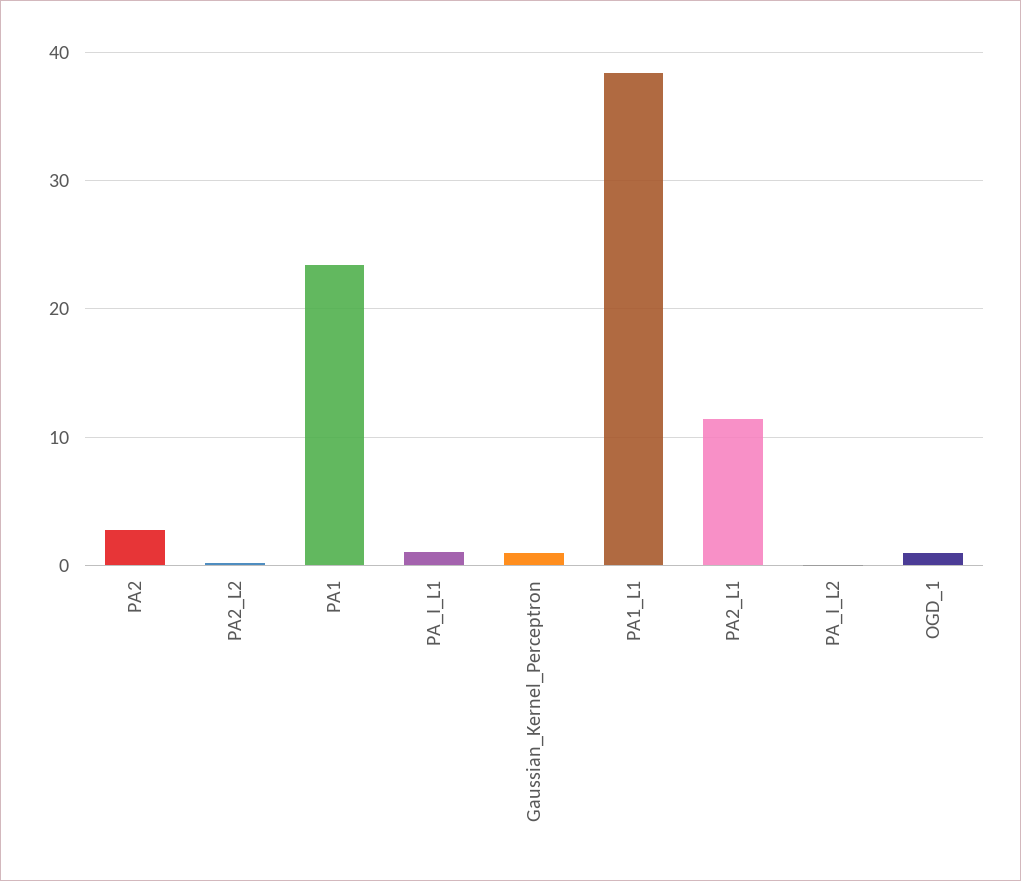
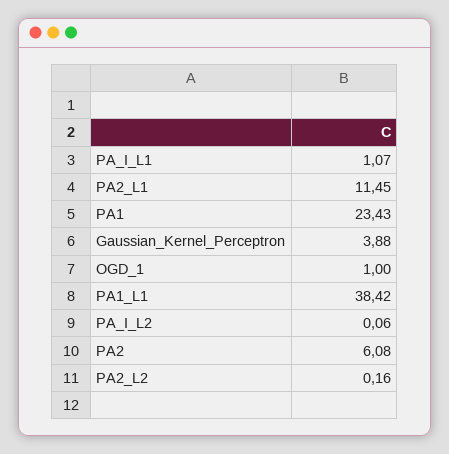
  {
-   "PA2": 3,
+   "PA2": 6.08,
    "PA2_L2": 0.16,
    "PA1": 23.43,
    "PA_I_L1": 1.07,
-   "Gaussian_Kernel_Perceptron": 1,
+   "Gaussian_Kernel_Perceptron": 3.88,
    "PA1_L1": 38.42,
    "PA2_L1": 11.45,
    "PA_I_L2": 0.06,
    "OGD_1": 1
  }

